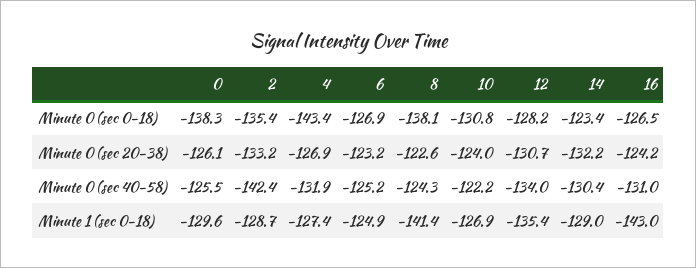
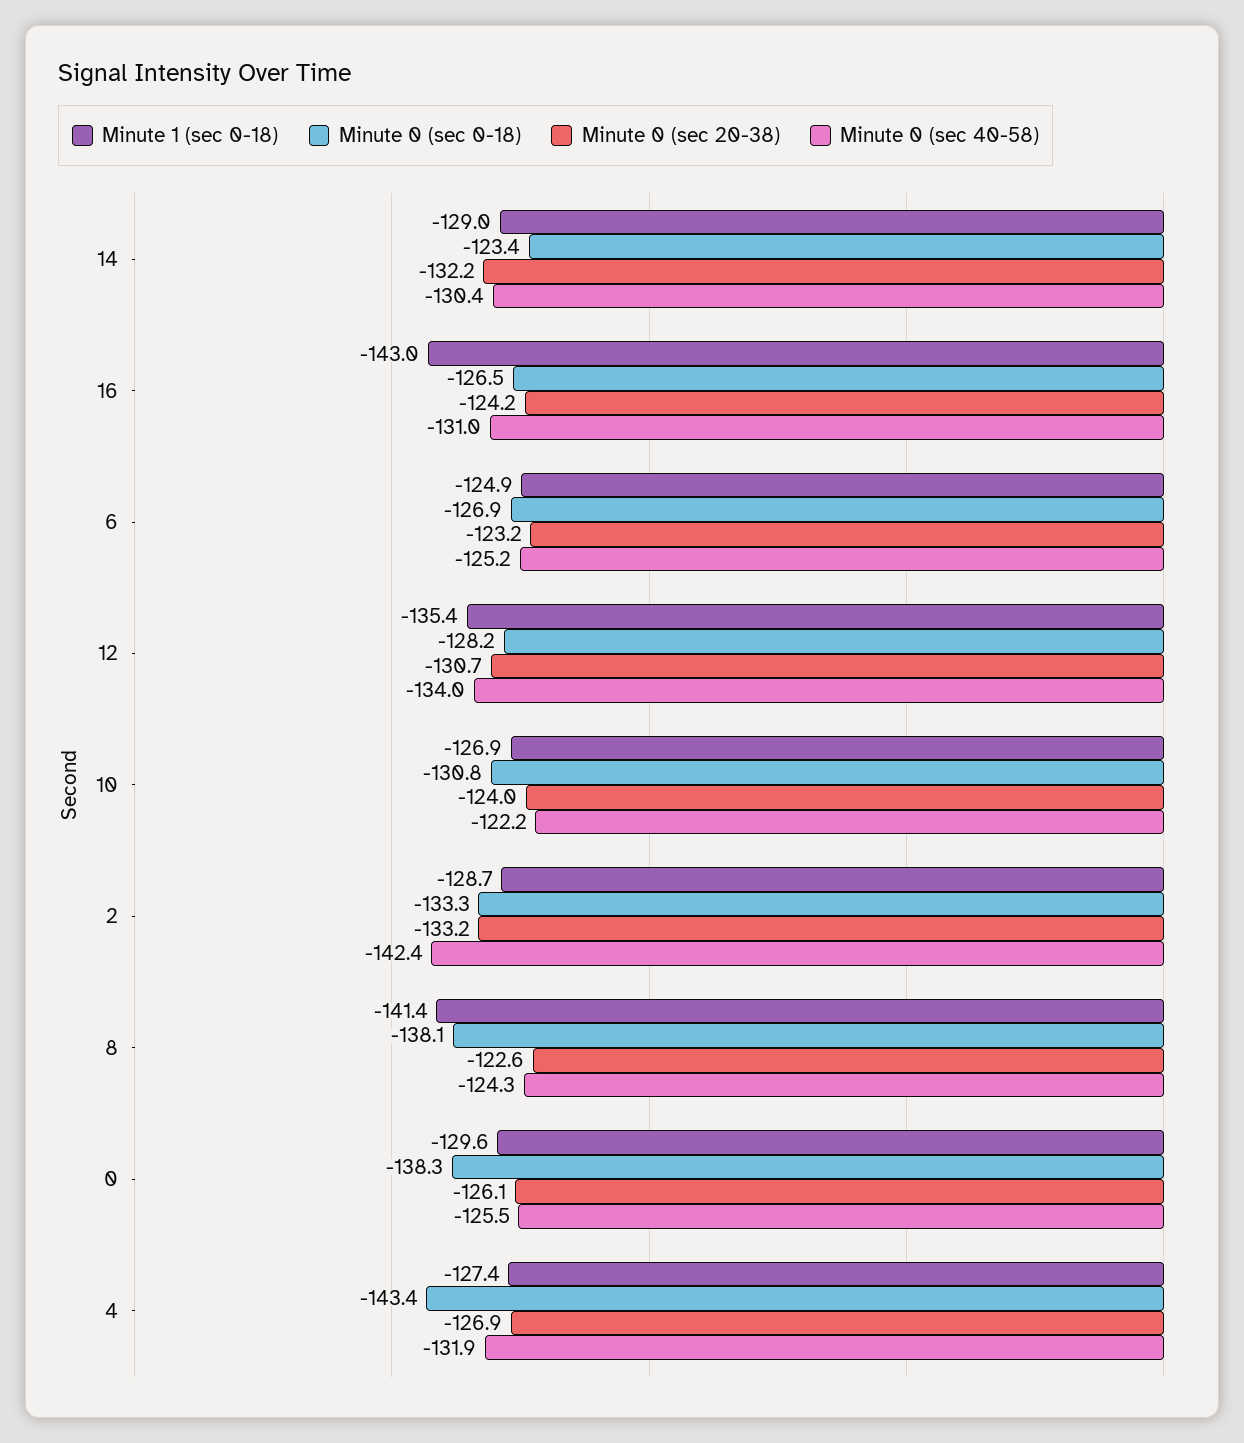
  {
    "Minute 0 (sec 0-18)": {
      "0": -138.3,
-     "2": -135.4,
+     "2": -133.3,
      "4": -143.4,
      "6": -126.9,
      "8": -138.1,
      "10": -130.8,
      "12": -128.2,
      "14": -123.4,
      "16": -126.5
    },
    "Minute 0 (sec 20-38)": {
      "0": -126.1,
      "2": -133.2,
      "4": -126.9,
      "6": -123.2,
      "8": -122.6,
      "10": -124,
      "12": -130.7,
      "14": -132.2,
      "16": -124.2
    },
    "Minute 0 (sec 40-58)": {
      "0": -125.5,
      "2": -142.4,
      "4": -131.9,
      "6": -125.2,
      "8": -124.3,
      "10": -122.2,
      "12": -134,
      "14": -130.4,
      "16": -131
    },
    "Minute 1 (sec 0-18)": {
      "0": -129.6,
      "2": -128.7,
      "4": -127.4,
      "6": -124.9,
      "8": -141.4,
      "10": -126.9,
      "12": -135.4,
      "14": -129,
      "16": -143
    }
  }

